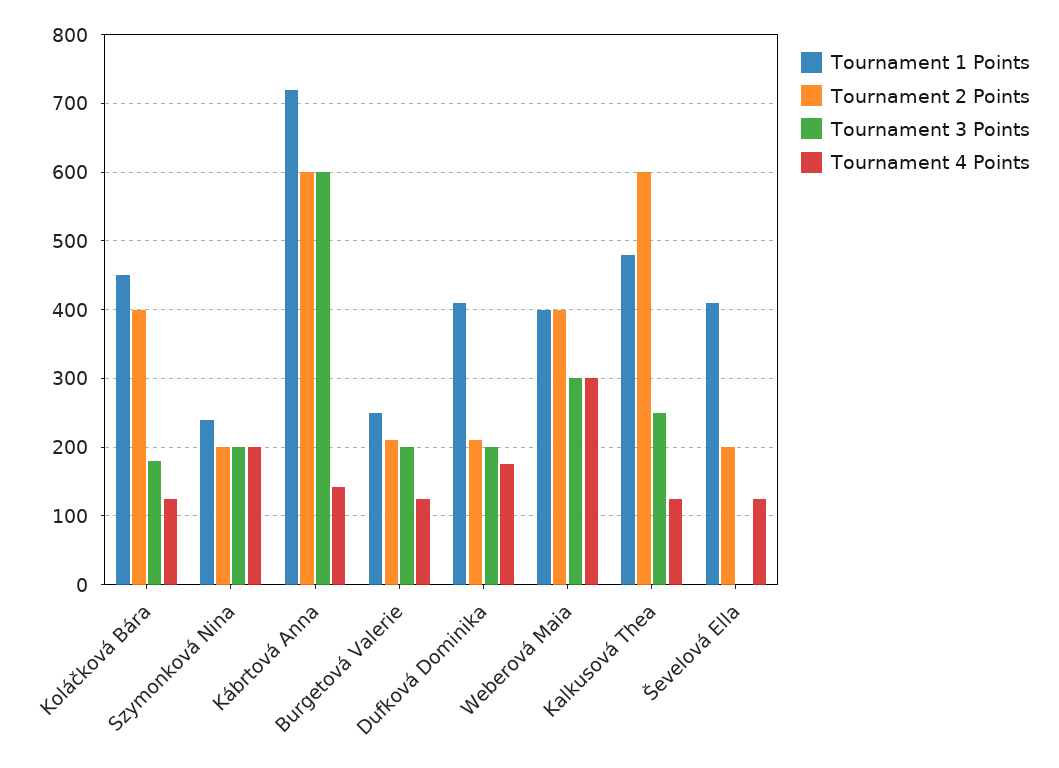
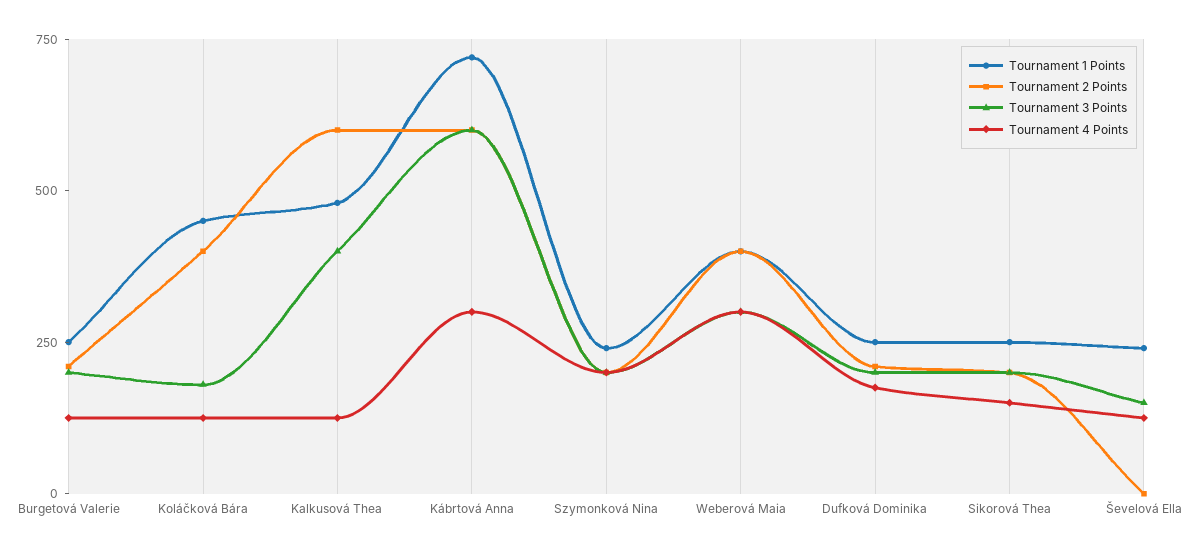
  {
    "Tournament 1 Points": {
      "Koláčková Bára": 450,
      "Szymonková Nina": 240,
      "Kábrtová Anna": 720,
      "Burgetová Valerie": 250,
-     "Dufková Dominika": 410,
+     "Dufková Dominika": 250,
      "Weberová Maia": 400,
      "Kalkusová Thea": 480,
-     "Ševelová Ella": 410
+     "Ševelová Ella": 250,
+     "Sikorová Thea": 250
    },
    "Tournament 2 Points": {
      "Koláčková Bára": 400,
      "Szymonková Nina": 200,
      "Kábrtová Anna": 600,
      "Burgetová Valerie": 210,
      "Dufková Dominika": 210,
      "Weberová Maia": 400,
      "Kalkusová Thea": 600,
-     "Ševelová Ella": 200
+     "Ševelová Ella": 0,
+     "Sikorová Thea": 200
    },
    "Tournament 3 Points": {
      "Koláčková Bára": 180,
      "Szymonková Nina": 200,
      "Kábrtová Anna": 600,
      "Burgetová Valerie": 200,
      "Dufková Dominika": 200,
      "Weberová Maia": 300,
-     "Kalkusová Thea": 250,
+     "Kalkusová Thea": 400,
-     "Ševelová Ella": 0
+     "Ševelová Ella": 150,
+     "Sikorová Thea": 200
    },
    "Tournament 4 Points": {
      "Koláčková Bára": 130,
      "Szymonková Nina": 200,
-     "Kábrtová Anna": 140,
+     "Kábrtová Anna": 300,
      "Burgetová Valerie": 130,
      "Dufková Dominika": 180,
      "Weberová Maia": 300,
      "Kalkusová Thea": 130,
-     "Ševelová Ella": 130
+     "Ševelová Ella": 130,
+     "Sikorová Thea": 150
    }
  }

